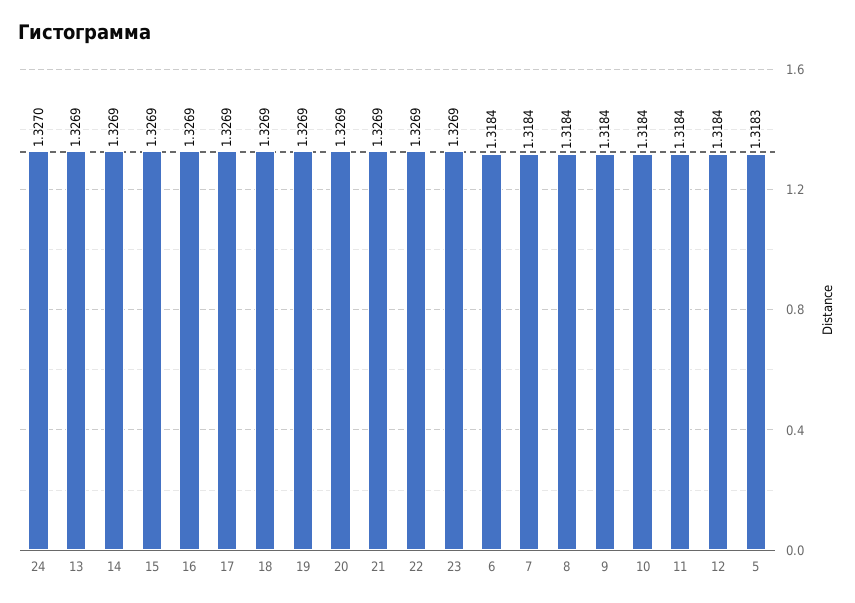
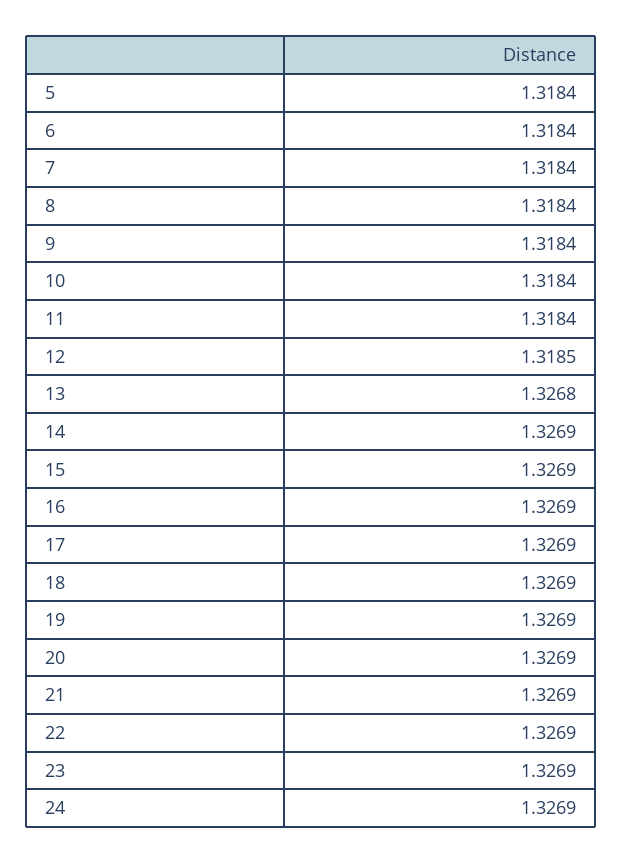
  {
-   "24": 1.327,
+   "24": 1.3269,
-   "13": 1.3269,
+   "13": 1.3268,
    "14": 1.3269,
    "15": 1.3269,
    "16": 1.3269,
    "17": 1.3269,
    "18": 1.3269,
    "19": 1.3269,
    "20": 1.3269,
    "21": 1.3269,
    "22": 1.3269,
    "23": 1.3269,
    "6": 1.3184,
    "7": 1.3184,
    "8": 1.3184,
    "9": 1.3184,
    "10": 1.3184,
    "11": 1.3184,
-   "12": 1.3184,
+   "12": 1.3185,
-   "5": 1.3183
+   "5": 1.3184
  }

